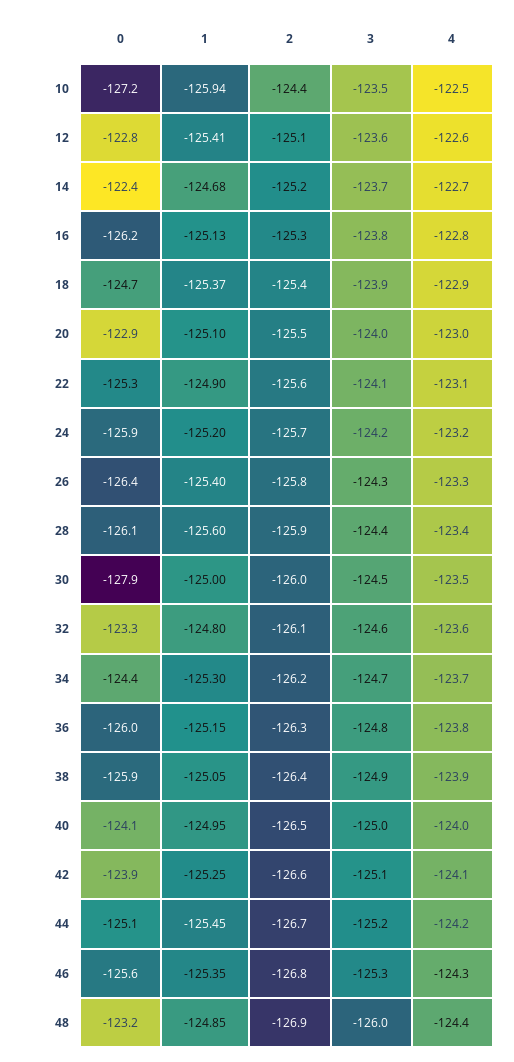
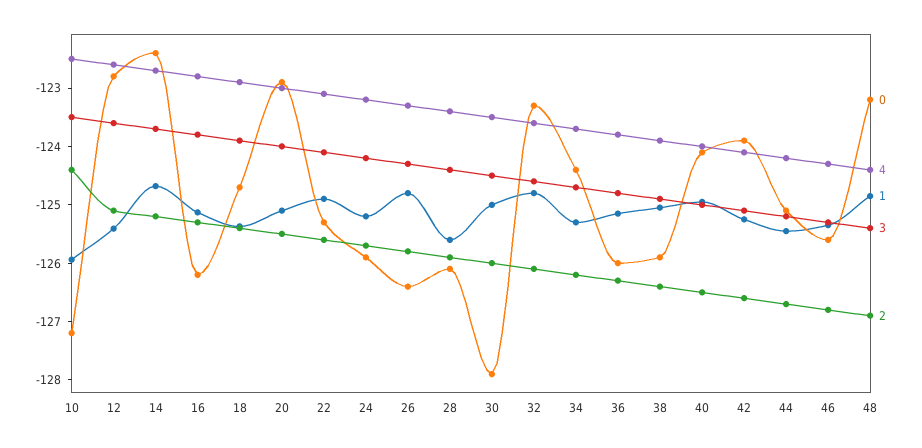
  {
    "0": {
      "10": -127.2,
      "12": -122.8,
      "14": -122.4,
      "16": -126.2,
      "18": -124.7,
      "20": -122.9,
      "22": -125.3,
      "24": -125.9,
      "26": -126.4,
      "28": -126.1,
      "30": -127.9,
      "32": -123.3,
      "34": -124.4,
      "36": -126,
      "38": -125.9,
      "40": -124.1,
      "42": -123.9,
      "44": -125.1,
      "46": -125.6,
      "48": -123.2
    },
    "1": {
      "10": -125.94,
      "12": -125.41,
      "14": -124.68,
      "16": -125.13,
      "18": -125.37,
      "20": -125.1,
      "22": -124.9,
      "24": -125.2,
-     "26": -125.4,
+     "26": -124.8,
      "28": -125.6,
      "30": -125,
      "32": -124.8,
      "34": -125.3,
      "36": -125.15,
      "38": -125.05,
      "40": -124.95,
      "42": -125.25,
      "44": -125.45,
      "46": -125.35,
      "48": -124.85
    },
    "2": {
      "10": -124.4,
      "12": -125.1,
      "14": -125.2,
      "16": -125.3,
      "18": -125.4,
      "20": -125.5,
      "22": -125.6,
      "24": -125.7,
      "26": -125.8,
      "28": -125.9,
      "30": -126,
      "32": -126.1,
      "34": -126.2,
      "36": -126.3,
      "38": -126.4,
      "40": -126.5,
      "42": -126.6,
      "44": -126.7,
      "46": -126.8,
      "48": -126.9
    },
    "3": {
      "10": -123.5,
      "12": -123.6,
      "14": -123.7,
      "16": -123.8,
      "18": -123.9,
      "20": -124,
      "22": -124.1,
      "24": -124.2,
      "26": -124.3,
      "28": -124.4,
      "30": -124.5,
      "32": -124.6,
      "34": -124.7,
      "36": -124.8,
      "38": -124.9,
      "40": -125,
      "42": -125.1,
      "44": -125.2,
      "46": -125.3,
-     "48": -126
+     "48": -125.4
    },
    "4": {
      "10": -122.5,
      "12": -122.6,
      "14": -122.7,
      "16": -122.8,
      "18": -122.9,
      "20": -123,
      "22": -123.1,
      "24": -123.2,
      "26": -123.3,
      "28": -123.4,
      "30": -123.5,
      "32": -123.6,
      "34": -123.7,
      "36": -123.8,
      "38": -123.9,
      "40": -124,
      "42": -124.1,
      "44": -124.2,
      "46": -124.3,
      "48": -124.4
    }
  }

